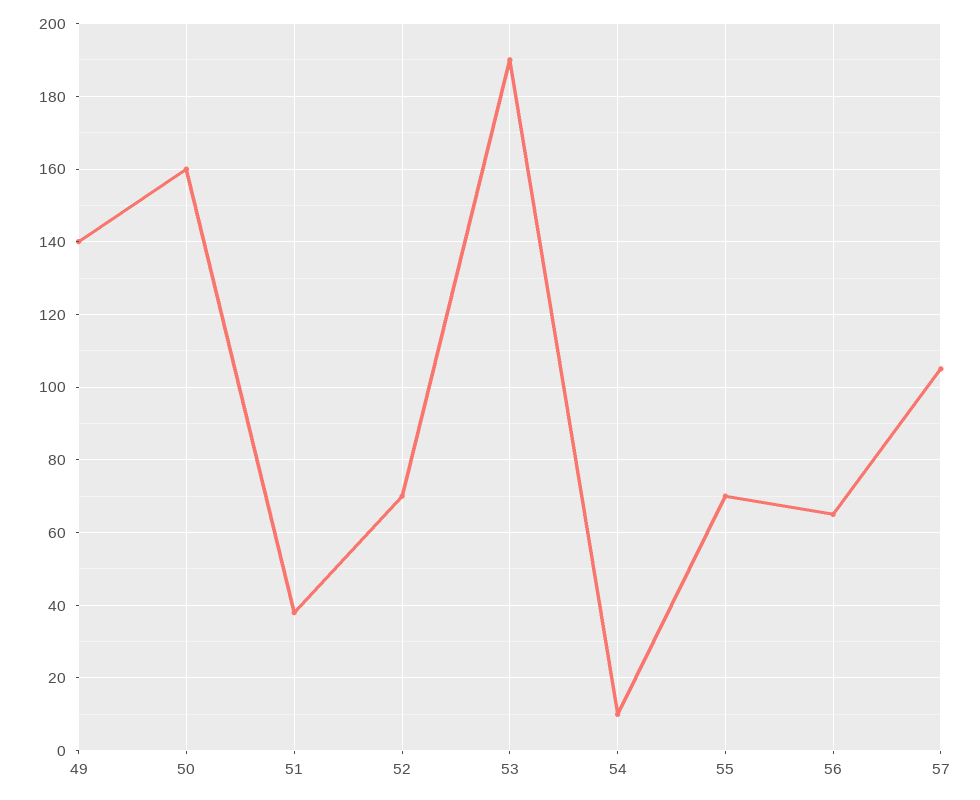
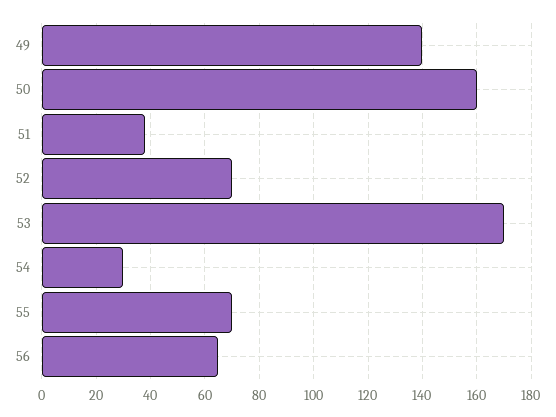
  {
    "49": 140,
    "50": 160,
    "51": 40,
    "52": 70,
-   "53": 190,
+   "53": 170,
-   "54": 10,
+   "54": 30,
    "55": 70,
-   "56": 65,
+   "56": 65
-   "57": 105
  }

